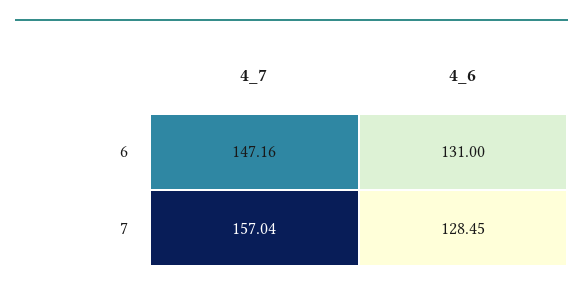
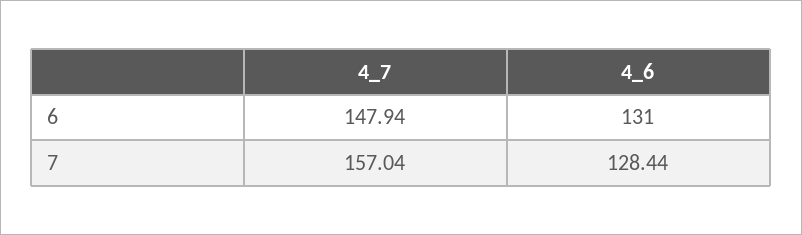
  {
    "4_7": {
-     "6": 147.16,
+     "6": 147.94,
      "7": 157.04
    },
    "4_6": {
      "6": 131,
-     "7": 128.45
+     "7": 128.44
    }
  }

